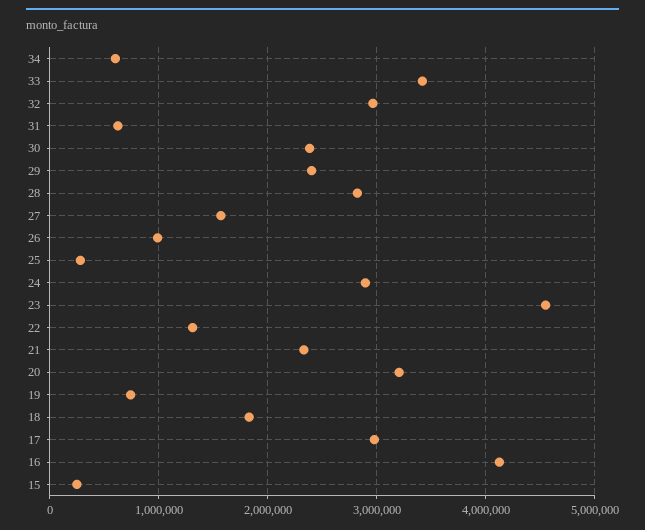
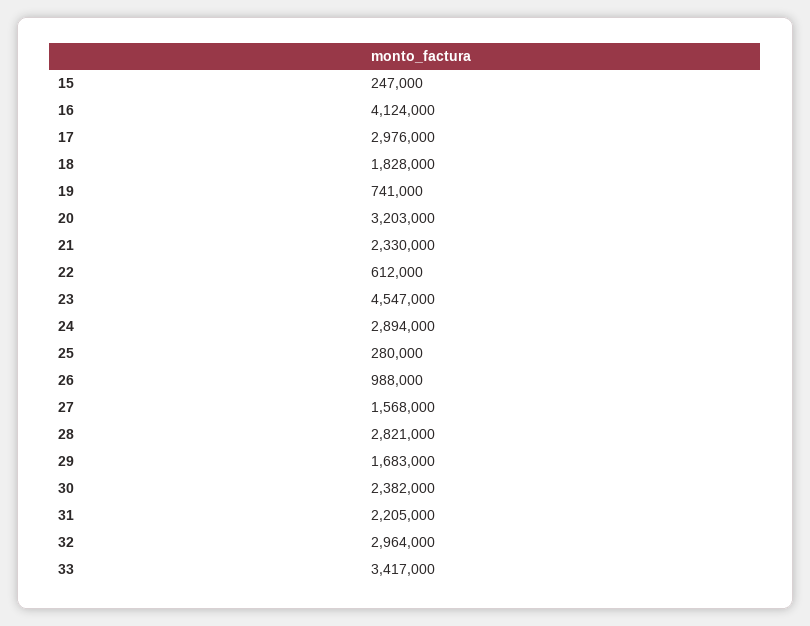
  {
-   "34": 600000,
    "33": 3417000,
    "32": 2964000,
-   "31": 600000,
+   "31": 2205000,
    "30": 2382000,
-   "29": 2400000,
+   "29": 1683000,
    "28": 2821000,
    "27": 1568000,
    "26": 988000,
    "25": 280000,
    "24": 2894000,
    "23": 4547000,
-   "22": 1300000,
+   "22": 612000,
    "21": 2330000,
    "20": 3203000,
    "19": 741000,
    "18": 1828000,
    "17": 2976000,
    "16": 4124000,
    "15": 247000
  }

